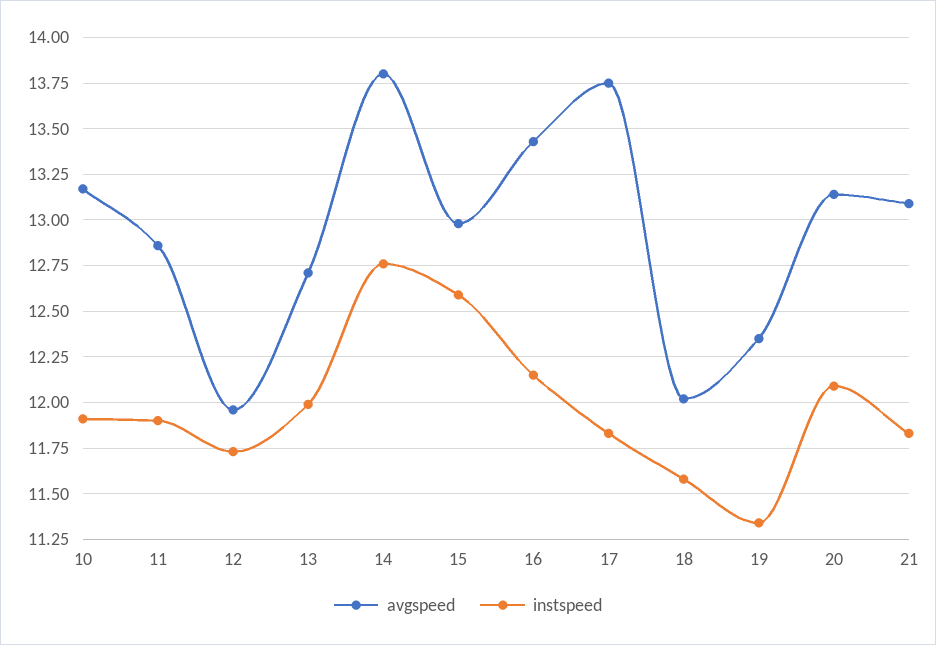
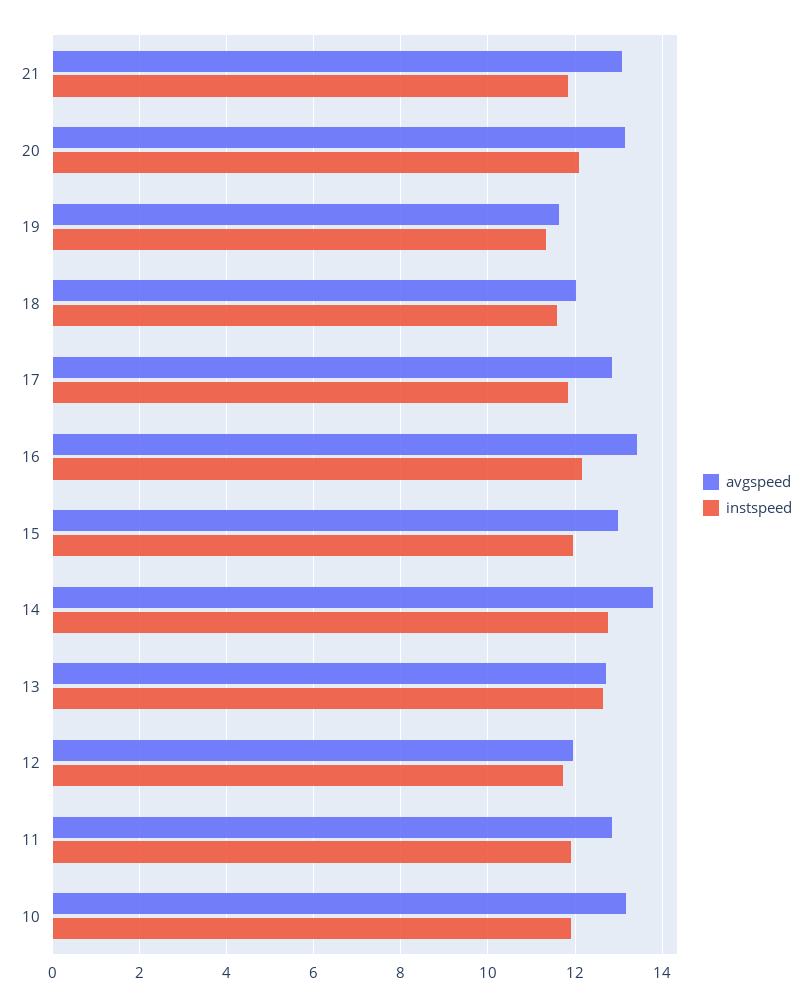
  {
    "avgspeed": {
      "10": 13.15,
      "11": 12.85,
      "12": 11.95,
      "13": 12.7,
      "14": 13.8,
      "15": 13,
      "16": 13.45,
-     "17": 13.75,
+     "17": 12.8,
      "18": 12,
-     "19": 12.35,
+     "19": 11.6,
      "20": 13.15,
      "21": 13.1
    },
    "instspeed": {
      "10": 11.9,
      "11": 11.9,
      "12": 11.75,
-     "13": 12,
+     "13": 12.6,
      "14": 12.75,
-     "15": 12.6,
+     "15": 12,
      "16": 12.15,
      "17": 11.85,
      "18": 11.6,
      "19": 11.35,
      "20": 12.1,
      "21": 11.85
    }
  }

